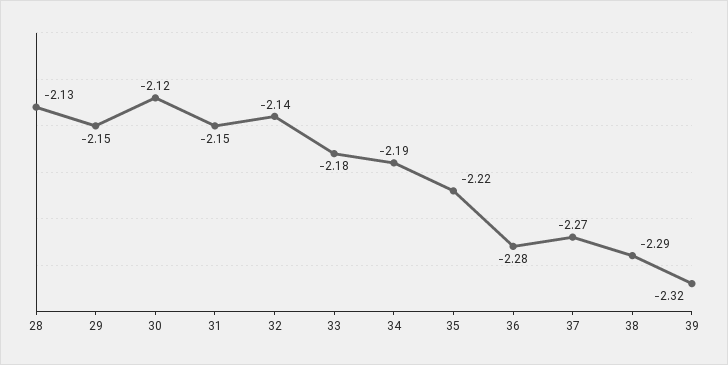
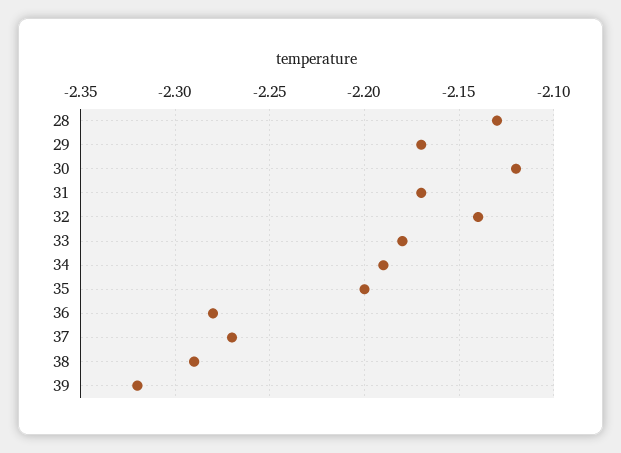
  {
    "28": -2.13,
-   "29": -2.15,
+   "29": -2.17,
    "30": -2.12,
-   "31": -2.15,
+   "31": -2.17,
    "32": -2.14,
    "33": -2.18,
    "34": -2.19,
-   "35": -2.22,
+   "35": -2.2,
    "36": -2.28,
    "37": -2.27,
    "38": -2.29,
    "39": -2.32
  }

